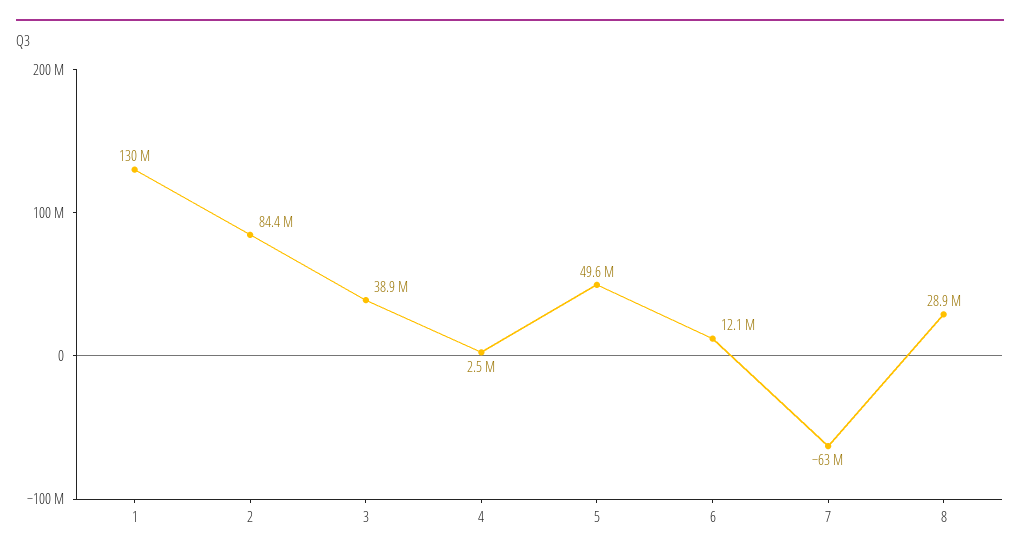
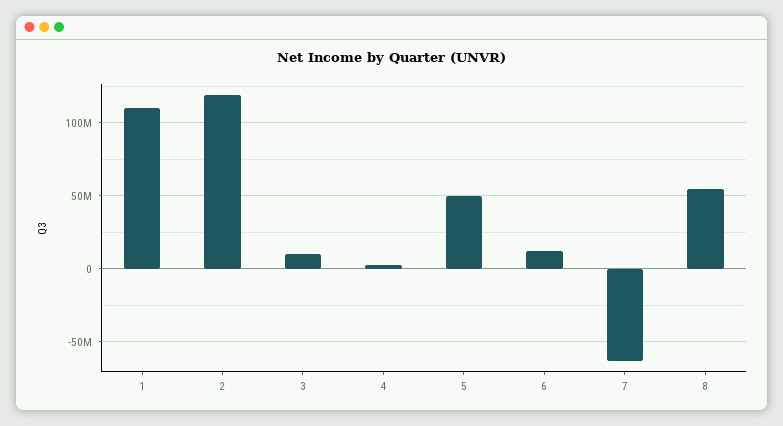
  {
-   "1": 130000000,
+   "1": 110000000,
-   "2": 84400000,
+   "2": 120000000,
-   "3": 38900000,
+   "3": 10000000,
    "4": 2500000,
    "5": 49600000,
    "6": 12100000,
    "7": -63000000,
-   "8": 28900000
+   "8": 55000000
  }

